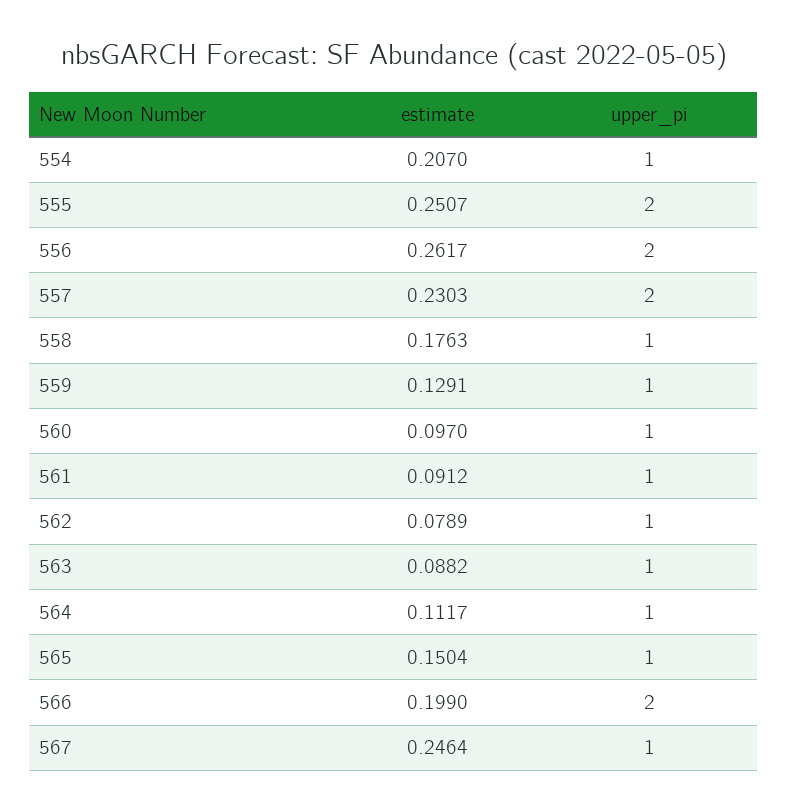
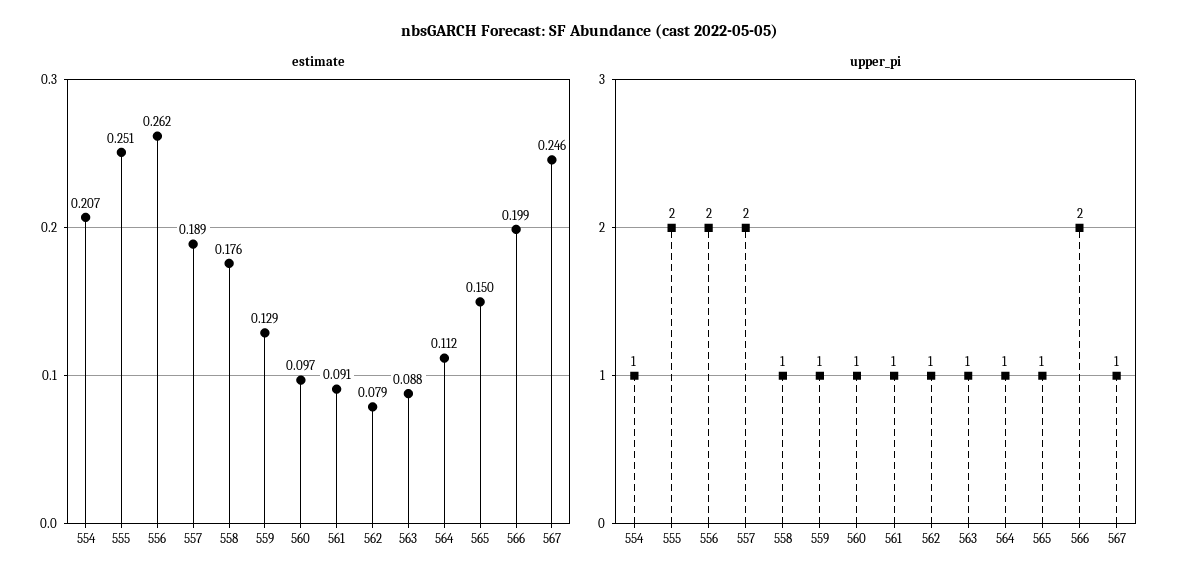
  {
    "estimate": {
      "554": 0.207,
      "555": 0.2507,
      "556": 0.2617,
-     "557": 0.2303,
+     "557": 0.189,
      "558": 0.1763,
      "559": 0.1291,
      "560": 0.097,
      "561": 0.0912,
      "562": 0.0789,
      "563": 0.0882,
      "564": 0.1117,
      "565": 0.1504,
      "566": 0.199,
      "567": 0.2464
    },
    "upper_pi": {
      "554": 1,
      "555": 2,
      "556": 2,
      "557": 2,
      "558": 1,
      "559": 1,
      "560": 1,
      "561": 1,
      "562": 1,
      "563": 1,
      "564": 1,
      "565": 1,
      "566": 2,
      "567": 1
    }
  }

